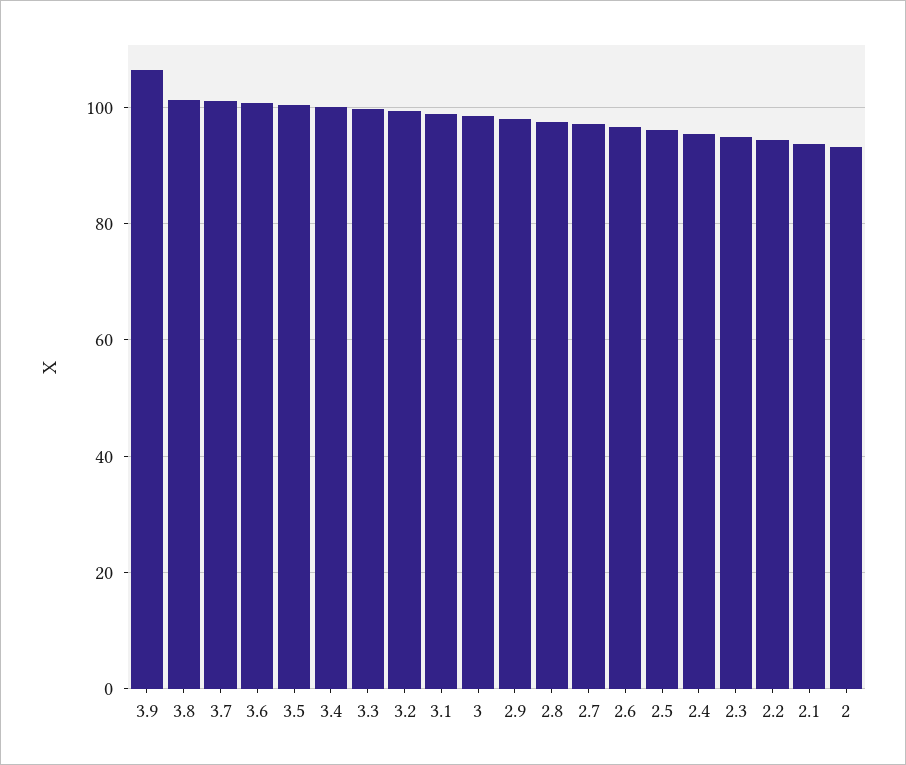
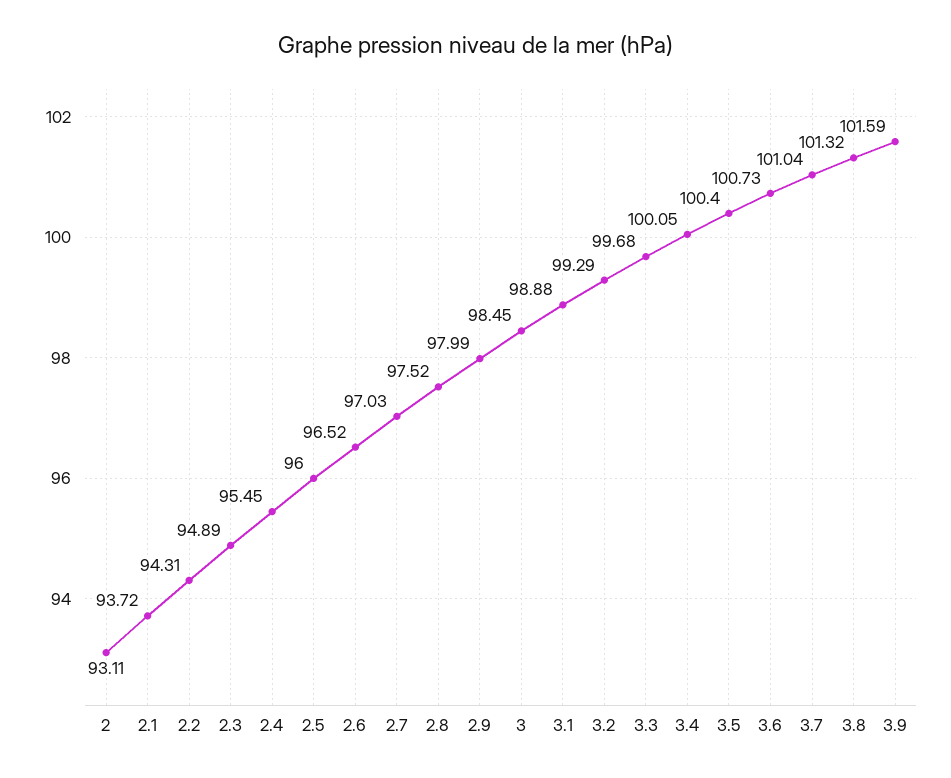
  {
-   "3.9": 106,
+   "3.9": 101.59,
    "3.8": 101.32,
    "3.7": 101.04,
    "3.6": 100.73,
    "3.5": 100.4,
    "3.4": 100.05,
    "3.3": 99.68,
    "3.2": 99.29,
    "3.1": 98.88,
    "3": 98.45,
    "2.9": 97.99,
    "2.8": 97.52,
    "2.7": 97.03,
    "2.6": 96.52,
    "2.5": 96,
    "2.4": 95.45,
    "2.3": 94.89,
    "2.2": 94.31,
    "2.1": 93.72,
    "2": 93.11
  }

